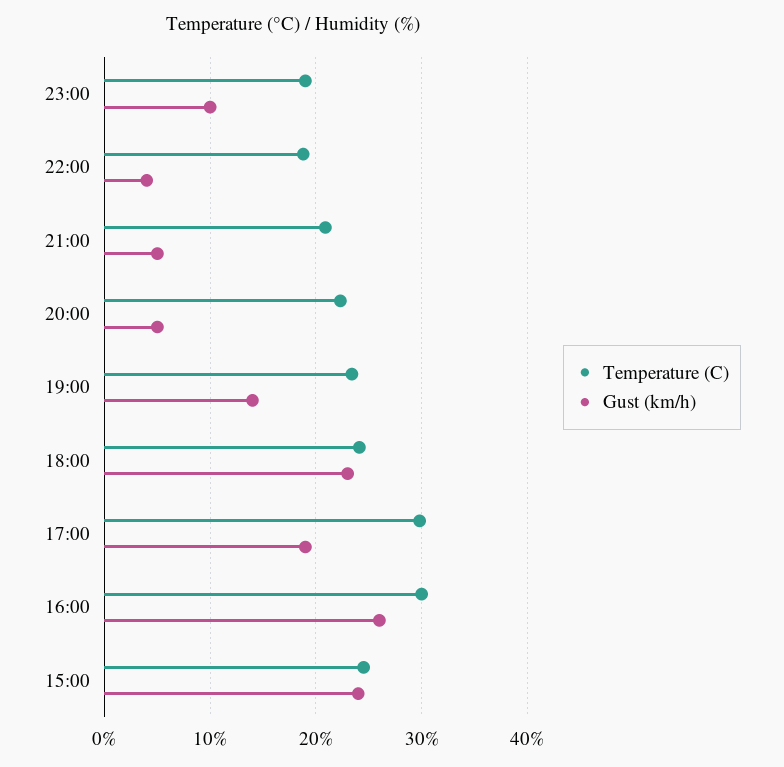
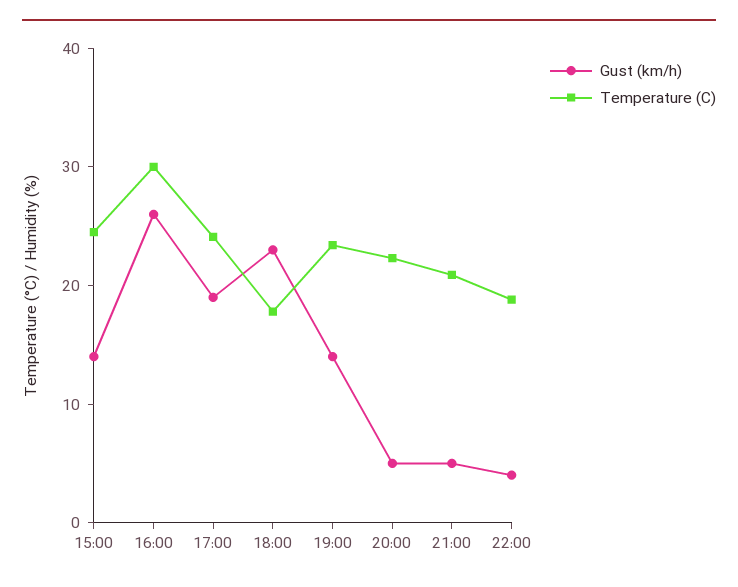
  {
    "Temperature (C)": {
-     "23:00": 19,
      "22:00": 19,
      "21:00": 21,
      "20:00": 22,
      "19:00": 23,
-     "18:00": 24,
+     "18:00": 18,
-     "17:00": 30,
+     "17:00": 24,
      "16:00": 30,
      "15:00": 25
    },
    "Gust (km/h)": {
-     "23:00": 10,
      "22:00": 4,
      "21:00": 5,
      "20:00": 5,
      "19:00": 14,
      "18:00": 23,
      "17:00": 19,
      "16:00": 26,
-     "15:00": 24
+     "15:00": 14
    }
  }

